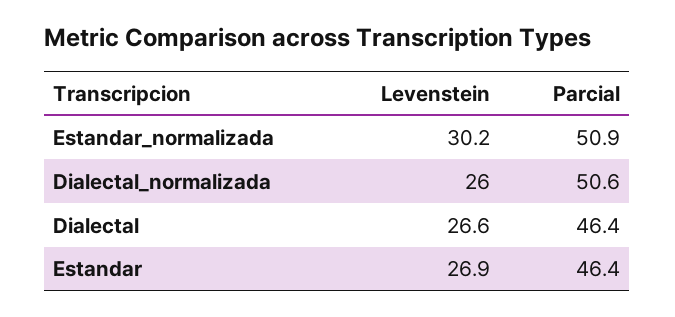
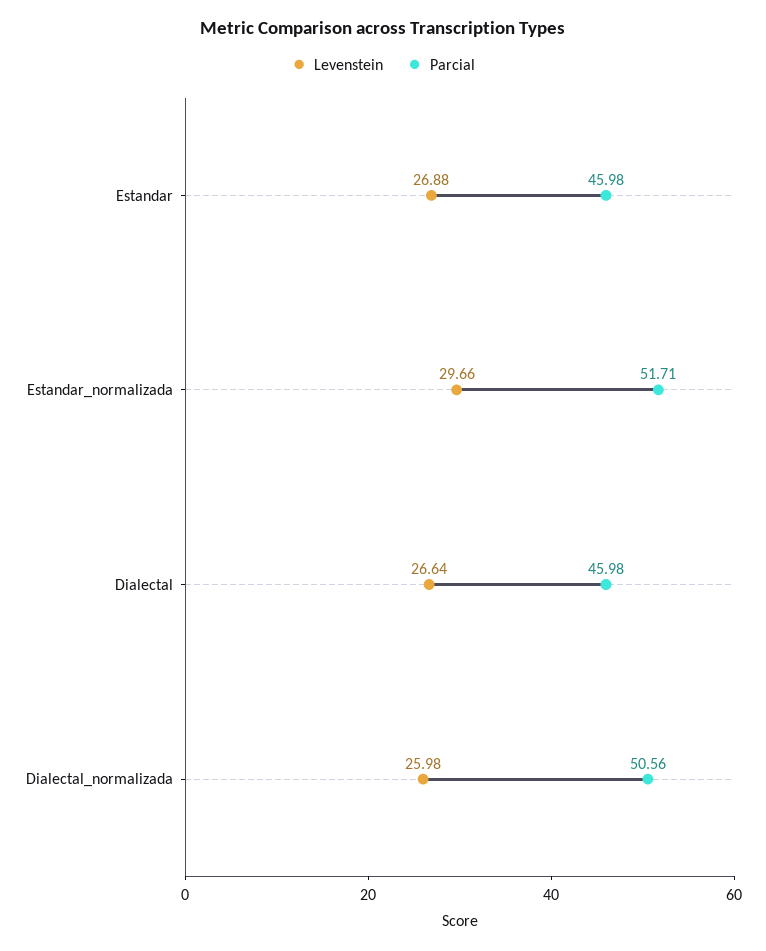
  {
    "Levenstein": {
-     "Estandar_normalizada": 30.2,
+     "Estandar_normalizada": 29.66,
      "Dialectal_normalizada": 25.98,
      "Dialectal": 26.64,
      "Estandar": 26.88
    },
    "Parcial": {
-     "Estandar_normalizada": 50.9,
+     "Estandar_normalizada": 51.71,
      "Dialectal_normalizada": 50.56,
-     "Dialectal": 46.4,
+     "Dialectal": 45.98,
-     "Estandar": 46.4
+     "Estandar": 45.98
    }
  }

